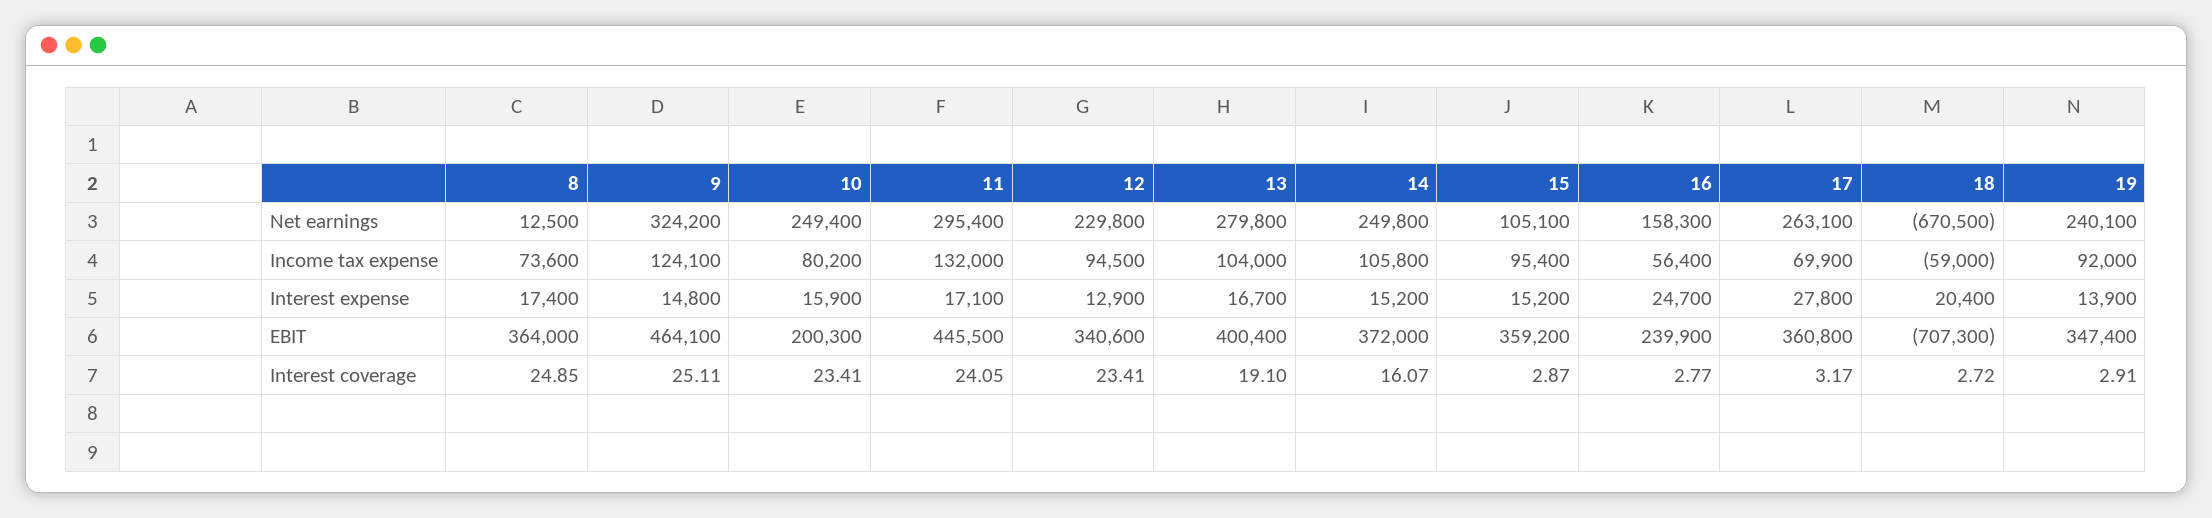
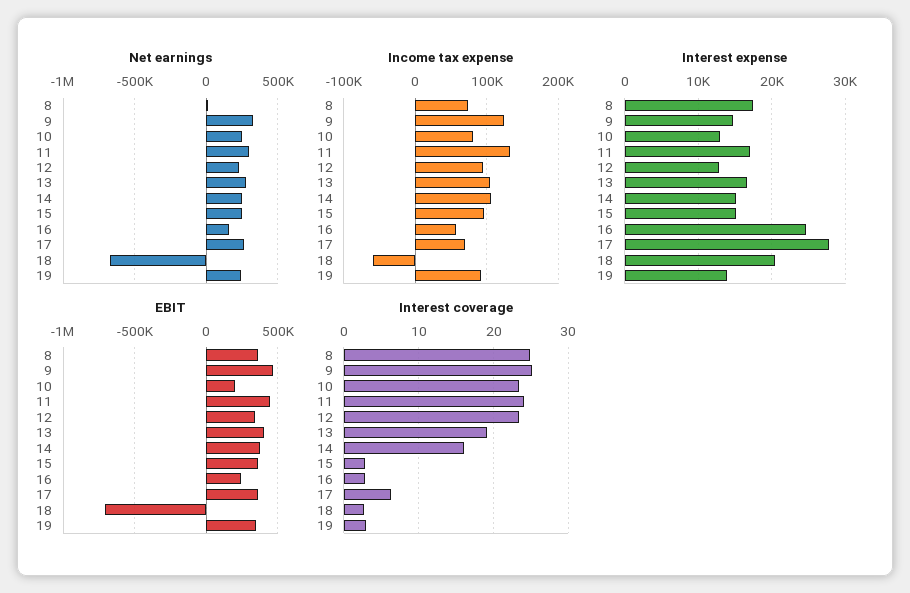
  {
    "Net earnings": {
      "8": 12500,
      "9": 324200,
      "10": 249400,
      "11": 295400,
      "12": 229800,
      "13": 279800,
      "14": 249800,
-     "15": 105100,
+     "15": 250000,
      "16": 158300,
      "17": 263100,
      "18": -670500,
      "19": 240100
    },
    "Income tax expense": {
      "8": 73600,
      "9": 124100,
      "10": 80200,
      "11": 132000,
      "12": 94500,
      "13": 104000,
      "14": 105800,
      "15": 95400,
      "16": 56400,
      "17": 69900,
      "18": -59000,
      "19": 92000
    },
    "Interest expense": {
      "8": 17400,
      "9": 14800,
-     "10": 15900,
+     "10": 13000,
      "11": 17100,
      "12": 12900,
      "13": 16700,
      "14": 15200,
      "15": 15200,
      "16": 24700,
      "17": 27800,
      "18": 20400,
      "19": 13900
    },
    "EBIT": {
      "8": 364000,
      "9": 464100,
      "10": 200300,
      "11": 445500,
      "12": 340600,
      "13": 400400,
      "14": 372000,
      "15": 359200,
      "16": 239900,
      "17": 360800,
      "18": -707300,
      "19": 347400
    },
    "Interest coverage": {
      "8": 24.85,
      "9": 25.11,
      "10": 23.41,
      "11": 24.05,
      "12": 23.41,
      "13": 19.1,
      "14": 16.07,
      "15": 2.87,
      "16": 2.77,
-     "17": 3.17,
+     "17": 6,
      "18": 2.72,
      "19": 2.91
    }
  }

